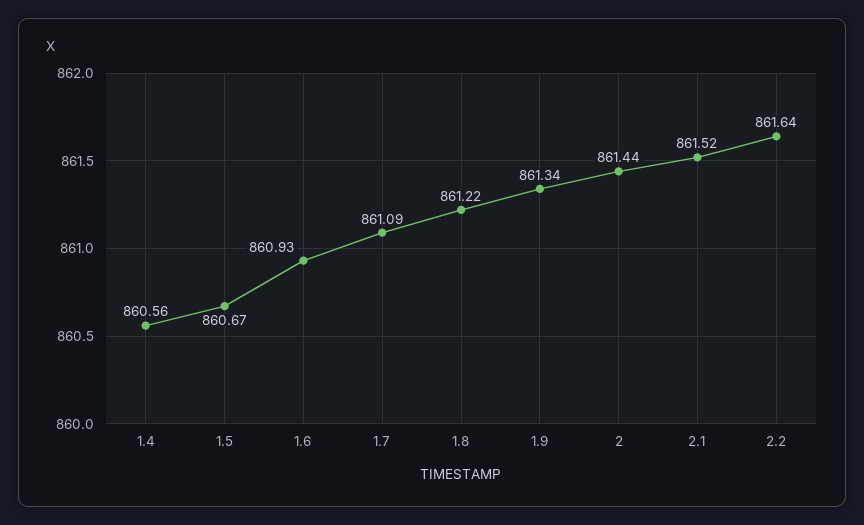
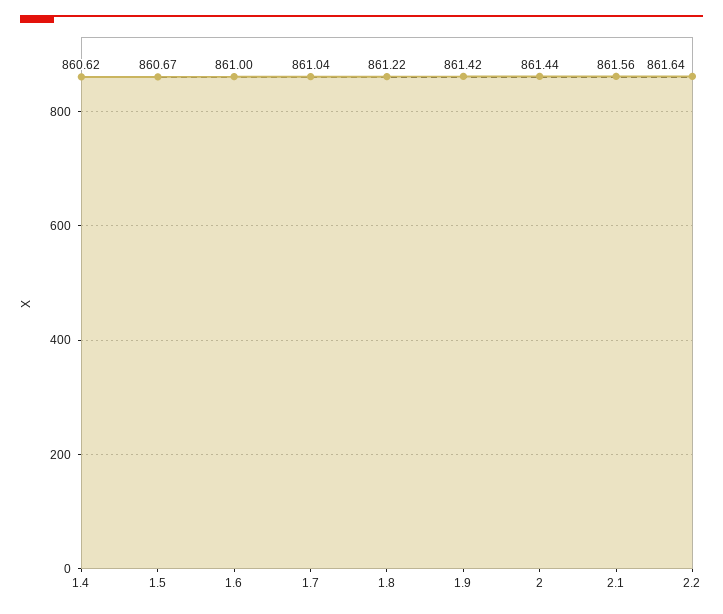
  {
-   "1.4": 860.56,
+   "1.4": 860.62,
    "1.5": 860.67,
-   "1.6": 860.93,
+   "1.6": 861,
-   "1.7": 861.09,
+   "1.7": 861.04,
    "1.8": 861.22,
-   "1.9": 861.34,
+   "1.9": 861.42,
    "2": 861.44,
-   "2.1": 861.52,
+   "2.1": 861.56,
    "2.2": 861.64
  }

